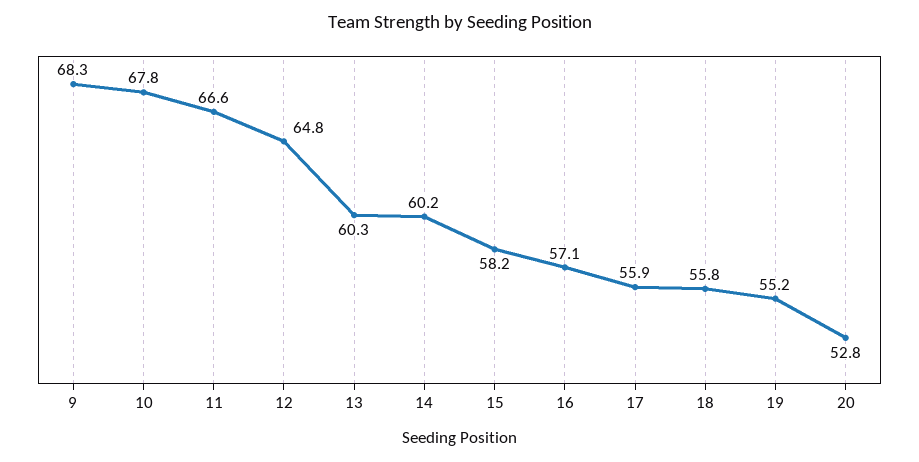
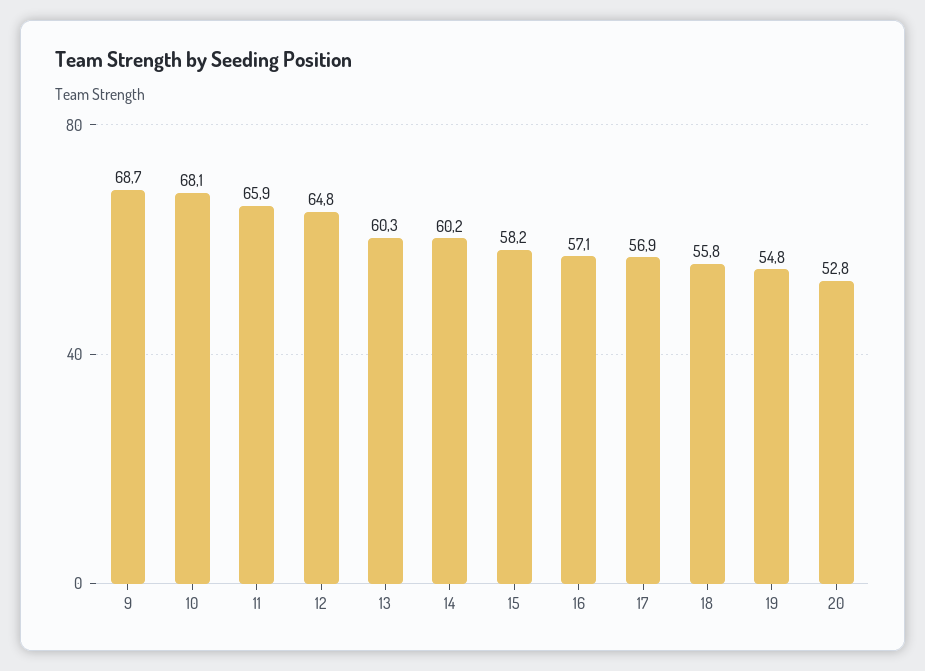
  {
-   "9": 68.3,
+   "9": 68.7,
-   "10": 67.8,
+   "10": 68.1,
-   "11": 66.6,
+   "11": 65.9,
    "12": 64.8,
    "13": 60.3,
    "14": 60.2,
    "15": 58.2,
    "16": 57.1,
-   "17": 55.9,
+   "17": 56.9,
    "18": 55.8,
-   "19": 55.2,
+   "19": 54.8,
    "20": 52.8
  }

